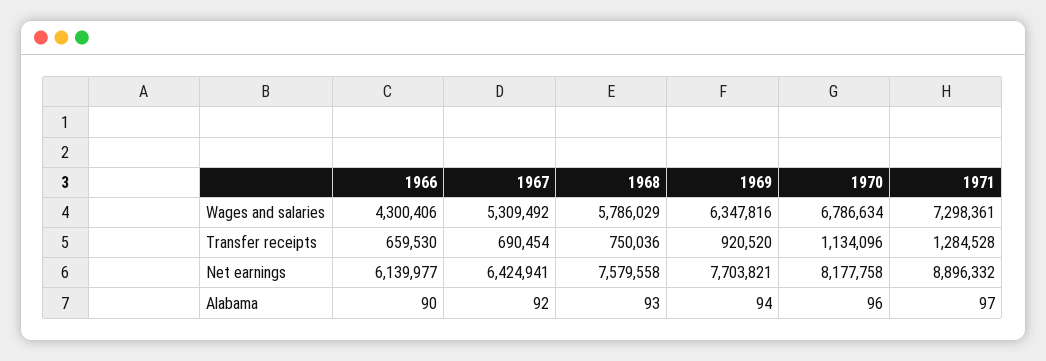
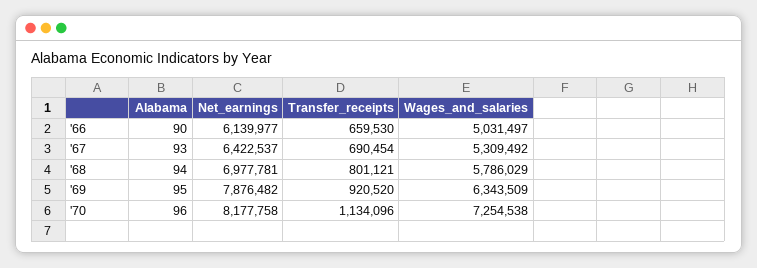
  {
    "1966": {
-     "Wages and salaries": 4300406,
+     "Wages and salaries": 5031497,
      "Transfer receipts": 659530,
      "Net earnings": 6139977,
      "Alabama": 90
    },
    "1967": {
      "Wages and salaries": 5309492,
      "Transfer receipts": 690454,
-     "Net earnings": 6424941,
+     "Net earnings": 6422537,
-     "Alabama": 92
+     "Alabama": 93
    },
    "1968": {
      "Wages and salaries": 5786029,
-     "Transfer receipts": 750036,
+     "Transfer receipts": 801121,
-     "Net earnings": 7579558,
+     "Net earnings": 6977781,
-     "Alabama": 93
+     "Alabama": 94
    },
    "1969": {
-     "Wages and salaries": 6347816,
+     "Wages and salaries": 6343509,
      "Transfer receipts": 920520,
-     "Net earnings": 7703821,
+     "Net earnings": 7876482,
-     "Alabama": 94
+     "Alabama": 95
    },
    "1970": {
-     "Wages and salaries": 6786634,
+     "Wages and salaries": 7254538,
      "Transfer receipts": 1134096,
      "Net earnings": 8177758,
      "Alabama": 96
-   },
+   }
-   "1971": {
-     "Wages and salaries": 7298361,
-     "Transfer receipts": 1284528,
-     "Net earnings": 8896332,
-     "Alabama": 97
-   }
  }

